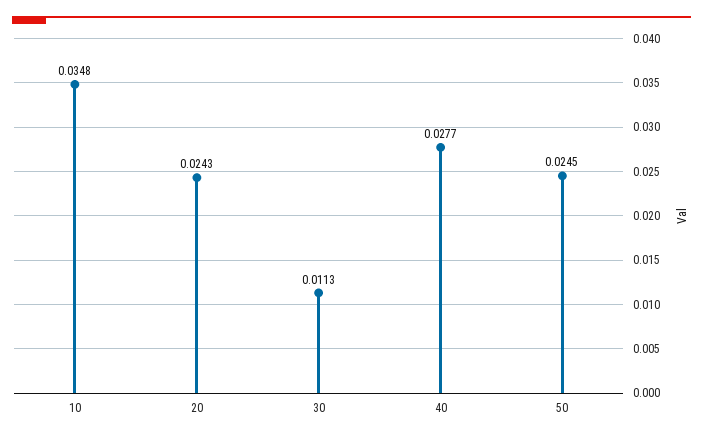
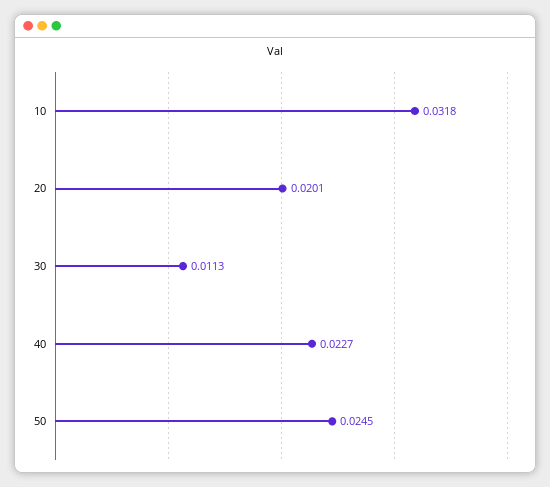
  {
-   "10": 0.0348,
+   "10": 0.0318,
-   "20": 0.0243,
+   "20": 0.0201,
    "30": 0.0113,
-   "40": 0.0277,
+   "40": 0.0227,
    "50": 0.0245
  }

